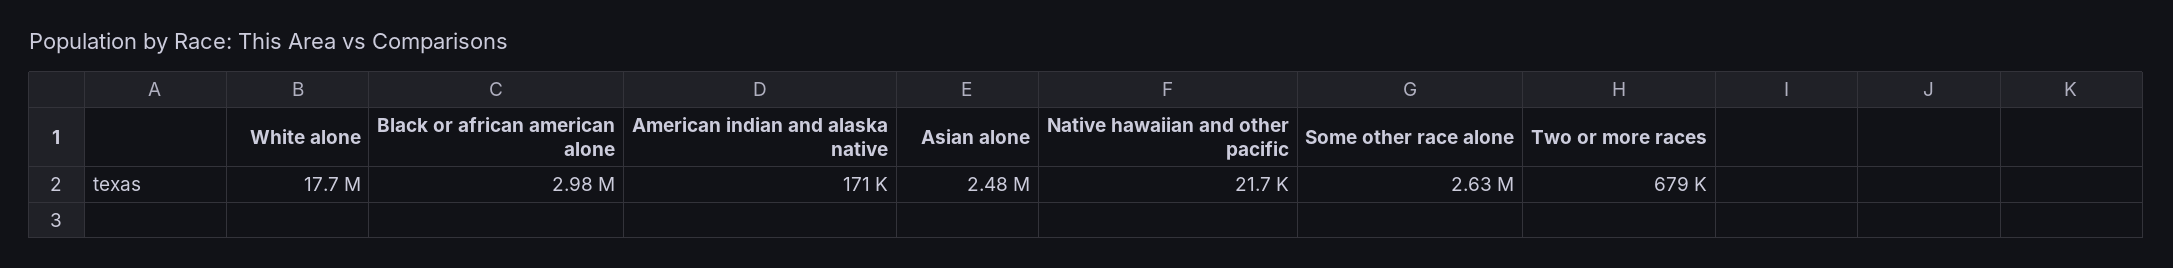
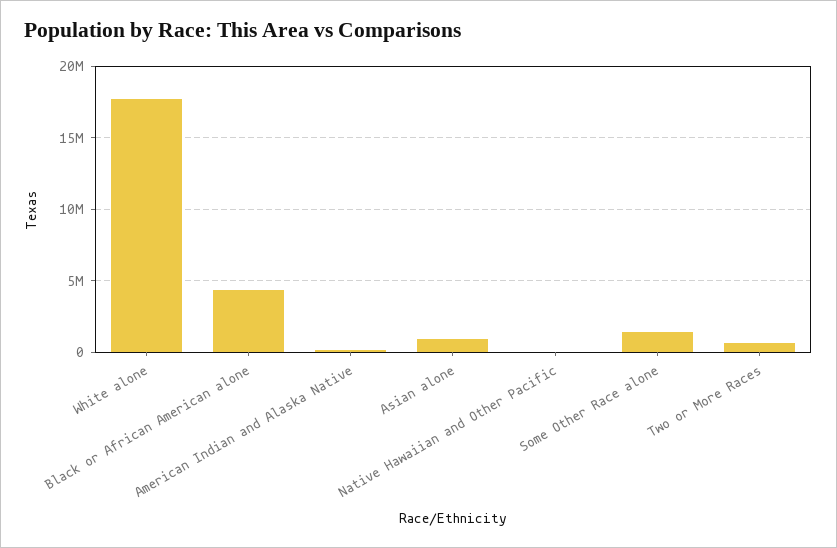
  {
    "White alone": 17700000,
-   "Black or african american alone": 2980000,
+   "Black or african american alone": 4500000,
    "American indian and alaska native": 171000,
-   "Asian alone": 2480000,
+   "Asian alone": 1000000,
    "Native hawaiian and other pacific": 21700,
-   "Some other race alone": 2630000,
+   "Some other race alone": 1500000,
    "Two or more races": 679000
  }

